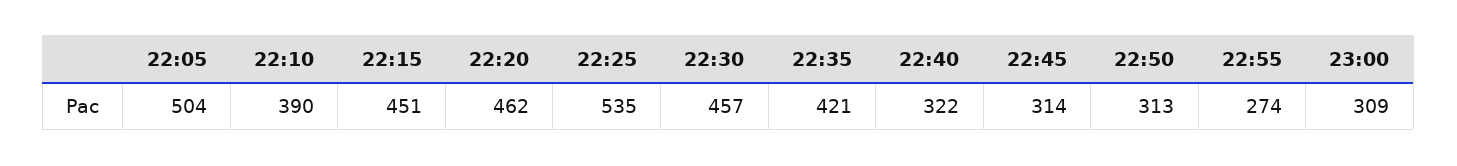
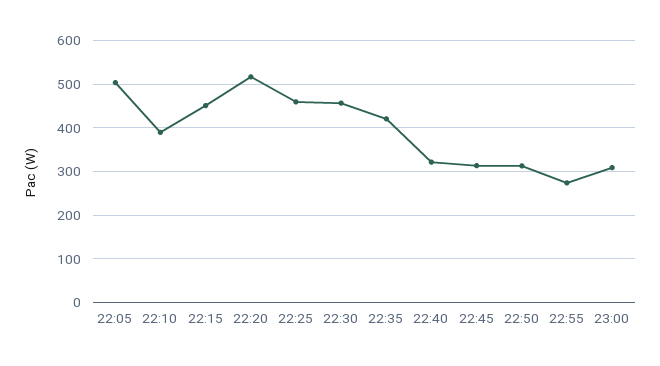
  {
    "22:05": 504,
    "22:10": 390,
    "22:15": 451,
-   "22:20": 462,
+   "22:20": 520,
-   "22:25": 535,
+   "22:25": 460,
    "22:30": 457,
    "22:35": 421,
    "22:40": 322,
    "22:45": 314,
    "22:50": 313,
    "22:55": 274,
    "23:00": 309
  }

